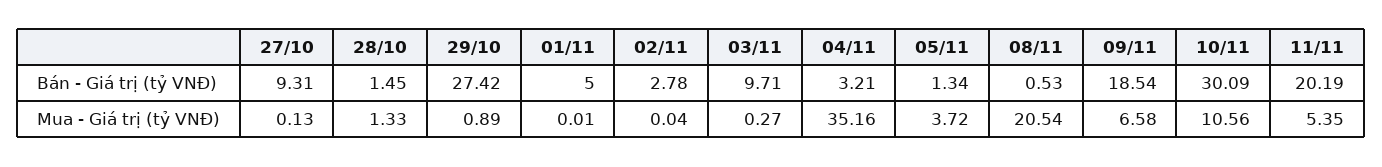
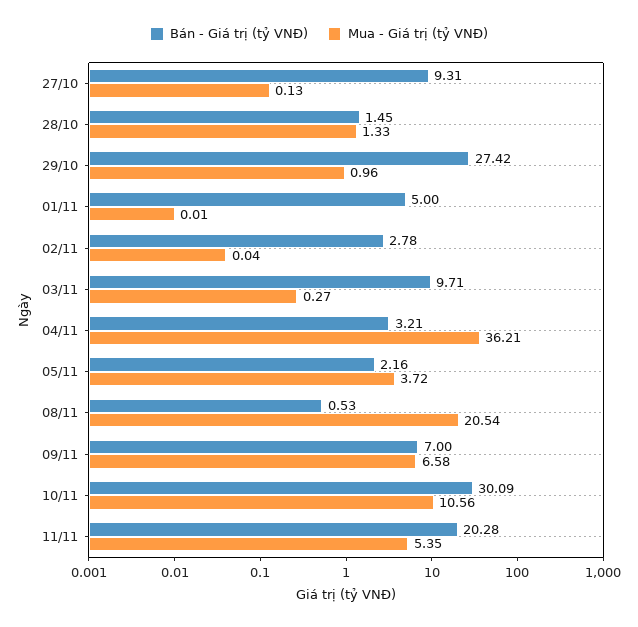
  {
    "Bán - Giá trị (tỷ VNĐ)": {
      "27/10": 9.31,
      "28/10": 1.45,
      "29/10": 27.42,
      "01/11": 5,
      "02/11": 2.78,
      "03/11": 9.71,
      "04/11": 3.21,
-     "05/11": 1.34,
+     "05/11": 2.16,
      "08/11": 0.53,
-     "09/11": 18.54,
+     "09/11": 7,
      "10/11": 30.09,
-     "11/11": 20.19
+     "11/11": 20.28
    },
    "Mua - Giá trị (tỷ VNĐ)": {
      "27/10": 0.13,
      "28/10": 1.33,
-     "29/10": 0.89,
+     "29/10": 0.96,
      "01/11": 0.01,
      "02/11": 0.04,
      "03/11": 0.27,
-     "04/11": 35.16,
+     "04/11": 36.21,
      "05/11": 3.72,
      "08/11": 20.54,
      "09/11": 6.58,
      "10/11": 10.56,
      "11/11": 5.35
    }
  }

